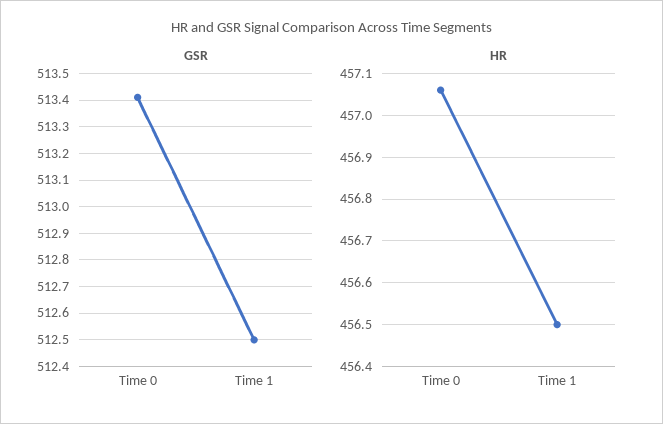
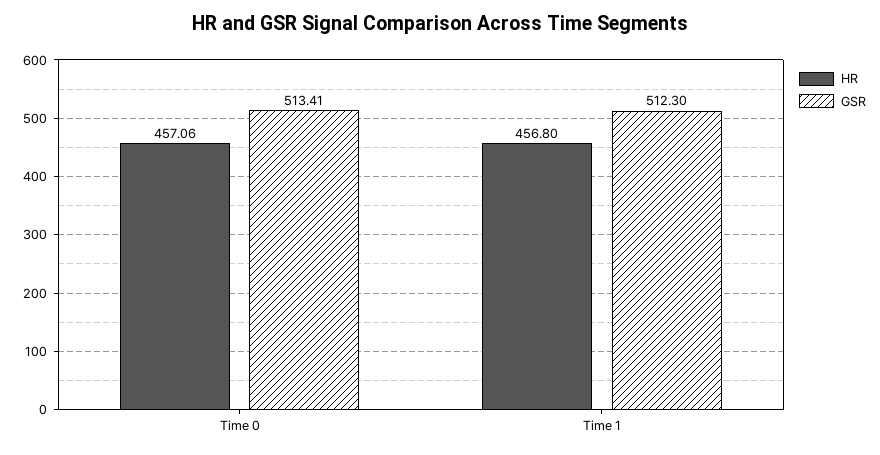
  {
    "GSR": {
      "Time 0": 513.41,
-     "Time 1": 512.5
+     "Time 1": 512.3
    },
    "HR": {
      "Time 0": 457.06,
-     "Time 1": 456.5
+     "Time 1": 456.8
    }
  }

